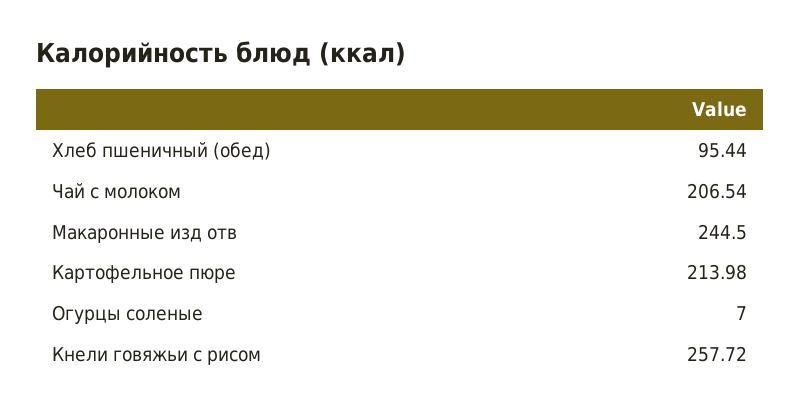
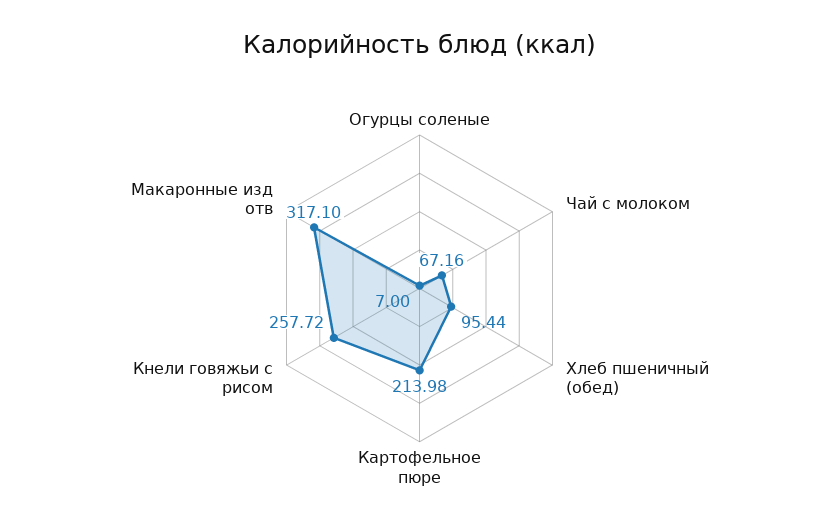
  {
    "Хлеб пшеничный (обед)": 95.44,
-   "Чай с молоком": 206.54,
+   "Чай с молоком": 67.16,
-   "Макаронные изд отв": 244.5,
+   "Макаронные изд отв": 317.1,
    "Картофельное пюре": 213.98,
    "Огурцы соленые": 7,
    "Кнели говяжьи с рисом": 257.72
  }

